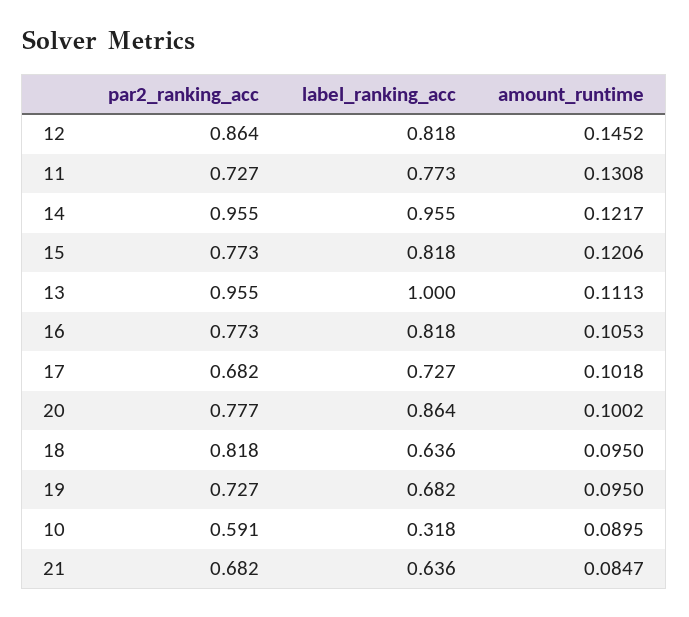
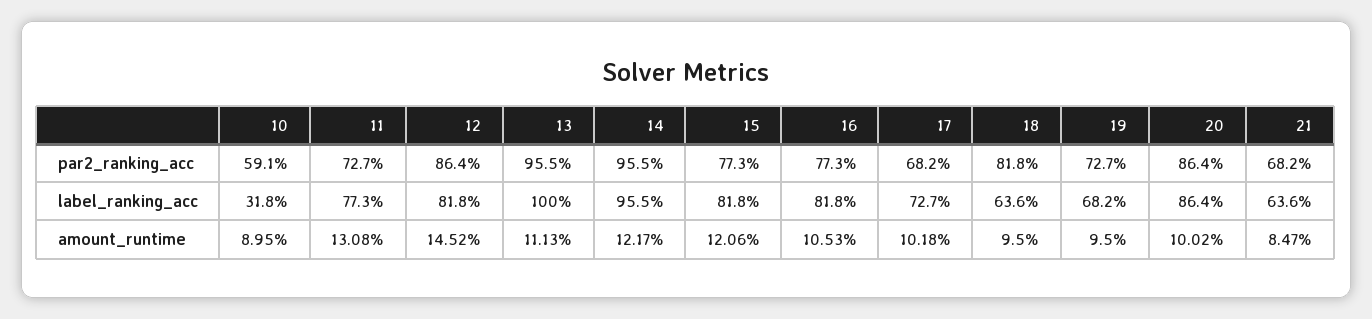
  {
    "par2_ranking_acc": {
      "12": 0.864,
      "11": 0.727,
      "14": 0.955,
      "15": 0.773,
      "13": 0.955,
      "16": 0.773,
      "17": 0.682,
-     "20": 0.777,
+     "20": 0.864,
      "18": 0.818,
      "19": 0.727,
      "10": 0.591,
      "21": 0.682
    },
    "label_ranking_acc": {
      "12": 0.818,
      "11": 0.773,
      "14": 0.955,
      "15": 0.818,
      "13": 1,
      "16": 0.818,
      "17": 0.727,
      "20": 0.864,
      "18": 0.636,
      "19": 0.682,
      "10": 0.318,
      "21": 0.636
    },
    "amount_runtime": {
      "12": 0.1452,
      "11": 0.1308,
      "14": 0.1217,
      "15": 0.1206,
      "13": 0.1113,
      "16": 0.1053,
      "17": 0.1018,
      "20": 0.1002,
      "18": 0.095,
      "19": 0.095,
      "10": 0.0895,
      "21": 0.0847
    }
  }

